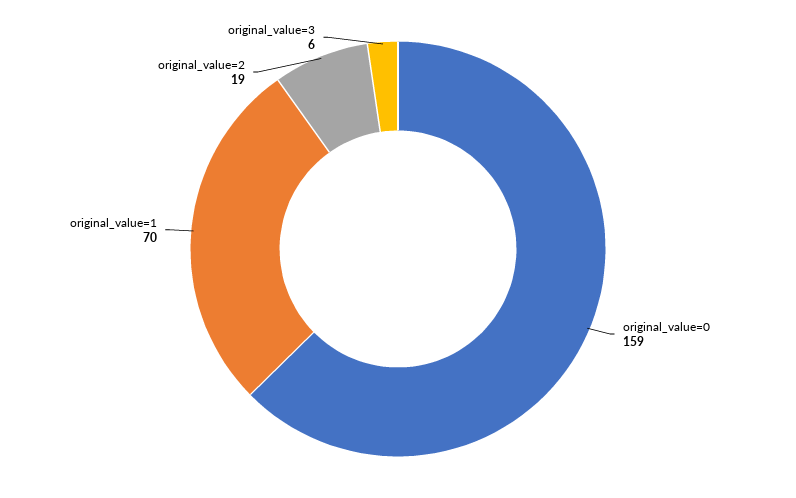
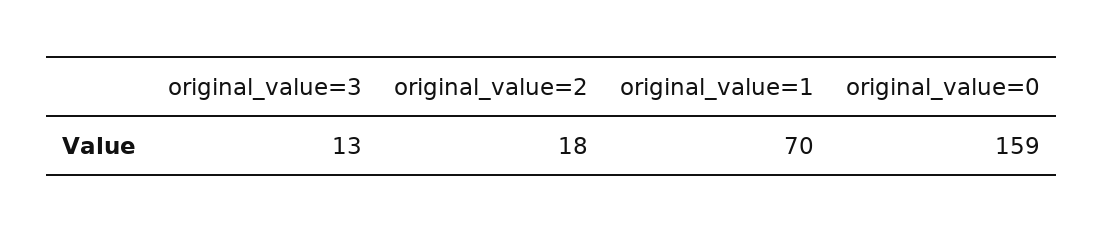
  {
    "original_value=0": 159,
    "original_value=1": 70,
-   "original_value=2": 19,
+   "original_value=2": 18,
-   "original_value=3": 6
+   "original_value=3": 13
  }

